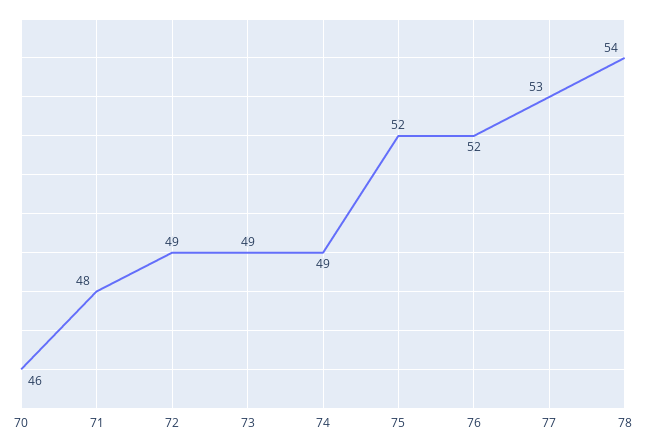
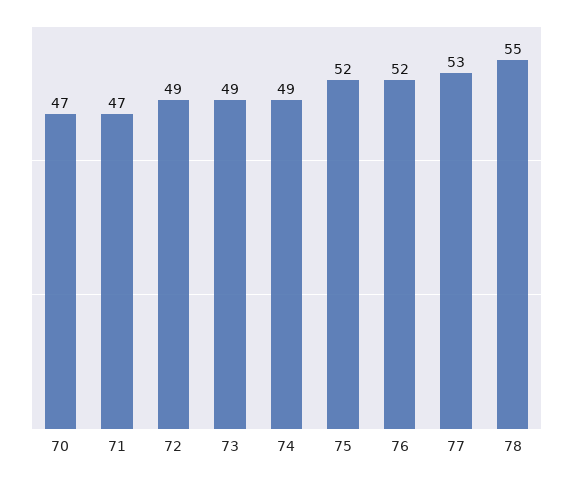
  {
-   "70": 46,
+   "70": 47,
-   "71": 48,
+   "71": 47,
    "72": 49,
    "73": 49,
    "74": 49,
    "75": 52,
    "76": 52,
    "77": 53,
-   "78": 54
+   "78": 55
  }

